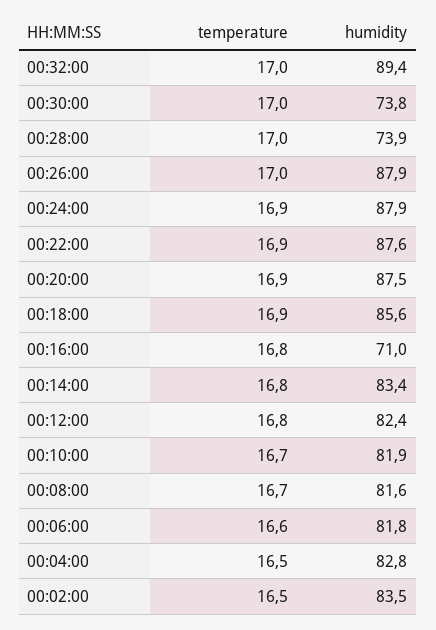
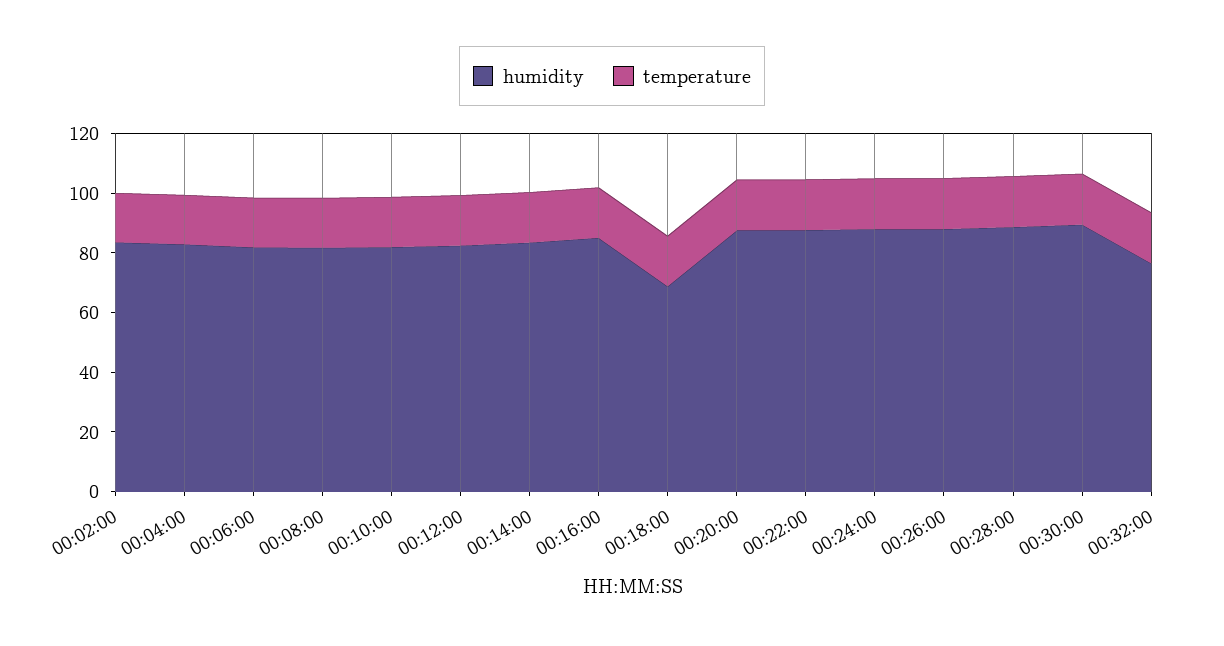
  {
    "temperature": {
      "00:32:00": 17,
      "00:30:00": 17,
      "00:28:00": 17,
      "00:26:00": 17,
      "00:24:00": 16.9,
      "00:22:00": 16.9,
      "00:20:00": 16.9,
      "00:18:00": 16.9,
      "00:16:00": 16.8,
      "00:14:00": 16.8,
      "00:12:00": 16.8,
      "00:10:00": 16.7,
      "00:08:00": 16.7,
      "00:06:00": 16.6,
      "00:04:00": 16.5,
      "00:02:00": 16.5
    },
    "humidity": {
-     "00:32:00": 89.4,
+     "00:32:00": 75,
-     "00:30:00": 73.8,
+     "00:30:00": 90,
-     "00:28:00": 73.9,
+     "00:28:00": 90,
      "00:26:00": 87.9,
      "00:24:00": 87.9,
      "00:22:00": 87.6,
      "00:20:00": 87.5,
-     "00:18:00": 85.6,
+     "00:18:00": 70,
-     "00:16:00": 71,
+     "00:16:00": 85,
      "00:14:00": 83.4,
      "00:12:00": 82.4,
      "00:10:00": 81.9,
      "00:08:00": 81.6,
      "00:06:00": 81.8,
      "00:04:00": 82.8,
      "00:02:00": 83.5
    }
  }

